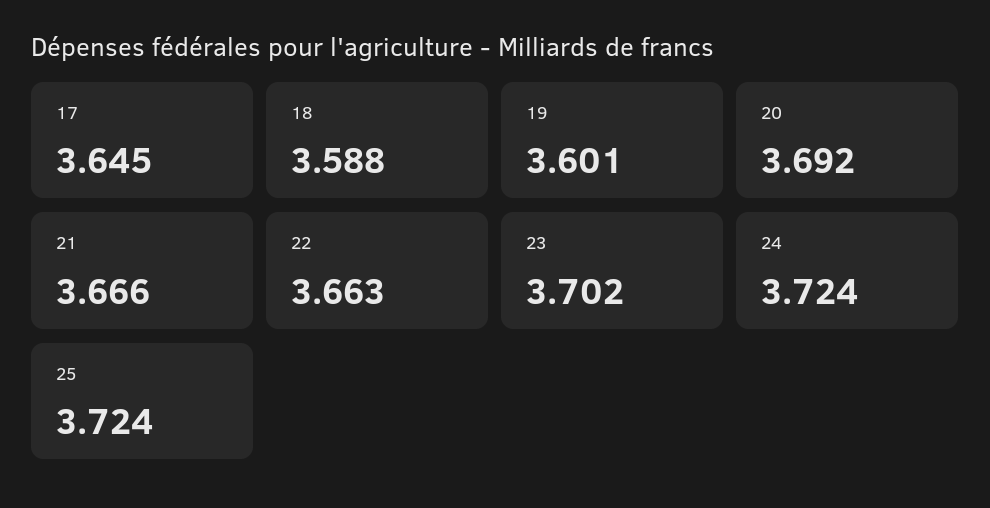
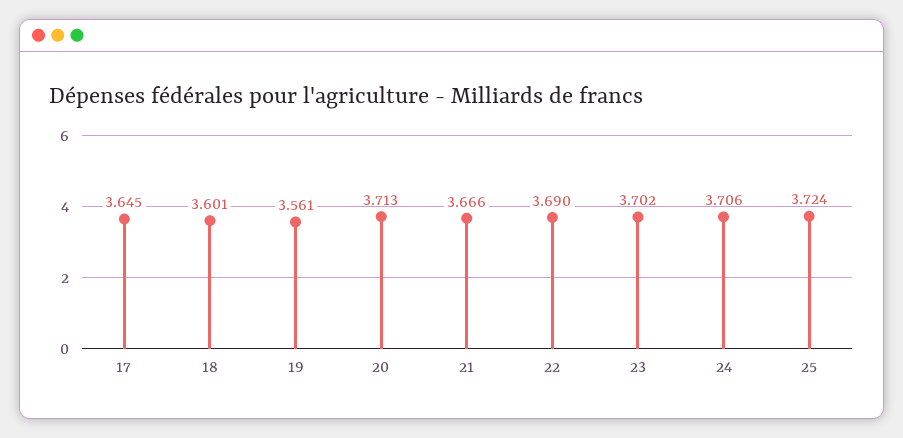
  {
    "17": 3.645,
-   "18": 3.588,
+   "18": 3.601,
-   "19": 3.601,
+   "19": 3.561,
-   "20": 3.692,
+   "20": 3.713,
    "21": 3.666,
-   "22": 3.663,
+   "22": 3.69,
    "23": 3.702,
-   "24": 3.724,
+   "24": 3.706,
    "25": 3.724
  }

